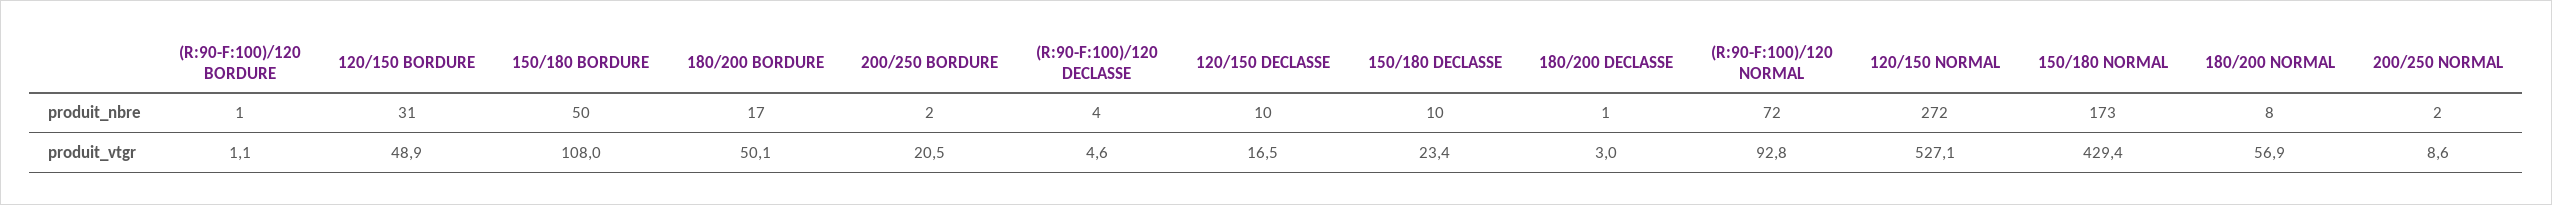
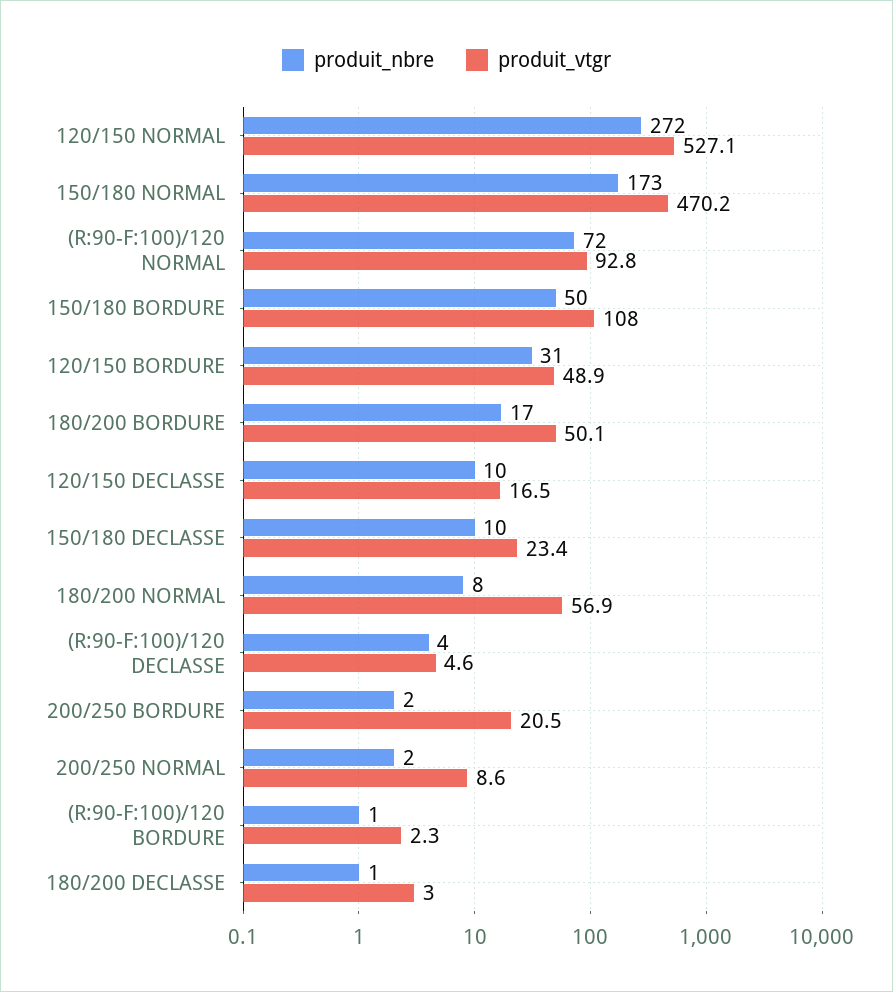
  {
    "produit_nbre": {
      "(R:90-F:100)/120 BORDURE": 1,
      "120/150 BORDURE": 31,
      "150/180 BORDURE": 50,
      "180/200 BORDURE": 17,
      "200/250 BORDURE": 2,
      "(R:90-F:100)/120 DECLASSE": 4,
      "120/150 DECLASSE": 10,
      "150/180 DECLASSE": 10,
      "180/200 DECLASSE": 1,
      "(R:90-F:100)/120 NORMAL": 72,
      "120/150 NORMAL": 272,
      "150/180 NORMAL": 173,
      "180/200 NORMAL": 8,
      "200/250 NORMAL": 2
    },
    "produit_vtgr": {
-     "(R:90-F:100)/120 BORDURE": 1.1,
+     "(R:90-F:100)/120 BORDURE": 2.3,
      "120/150 BORDURE": 48.9,
      "150/180 BORDURE": 108,
      "180/200 BORDURE": 50.1,
      "200/250 BORDURE": 20.5,
      "(R:90-F:100)/120 DECLASSE": 4.6,
      "120/150 DECLASSE": 16.5,
      "150/180 DECLASSE": 23.4,
      "180/200 DECLASSE": 3,
      "(R:90-F:100)/120 NORMAL": 92.8,
      "120/150 NORMAL": 527.1,
-     "150/180 NORMAL": 429.4,
+     "150/180 NORMAL": 470.2,
      "180/200 NORMAL": 56.9,
      "200/250 NORMAL": 8.6
    }
  }

